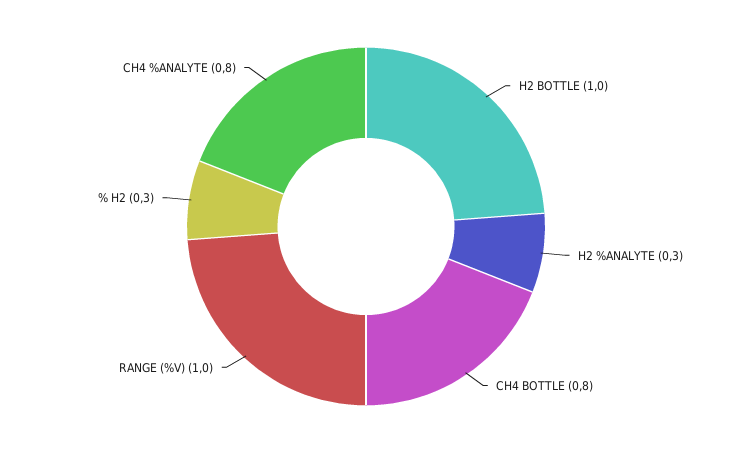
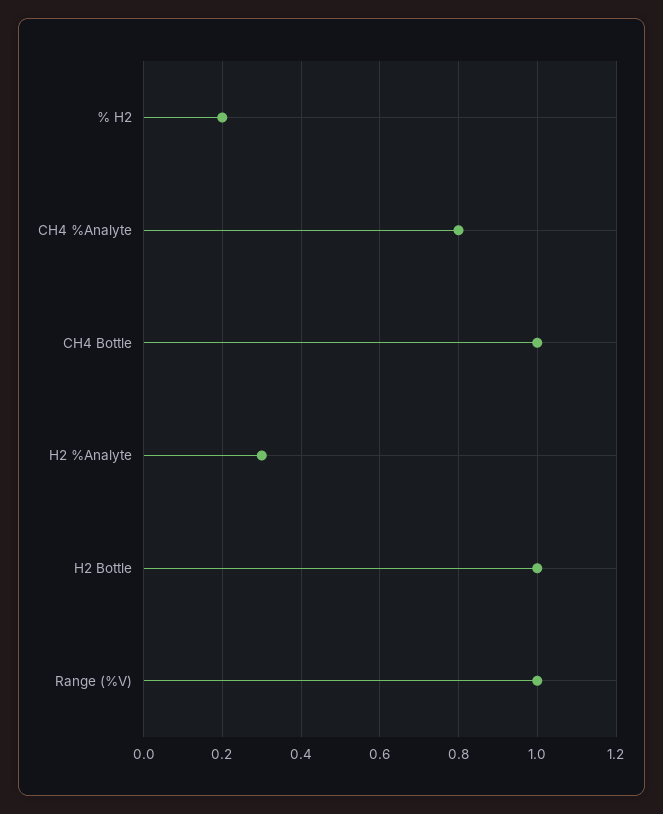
  {
    "H2 BOTTLE": 1,
    "H2 %ANALYTE": 0.3,
-   "CH4 BOTTLE": 0.8,
+   "CH4 BOTTLE": 1,
    "RANGE (%V)": 1,
-   "% H2": 0.3,
+   "% H2": 0.2,
    "CH4 %ANALYTE": 0.8
  }

